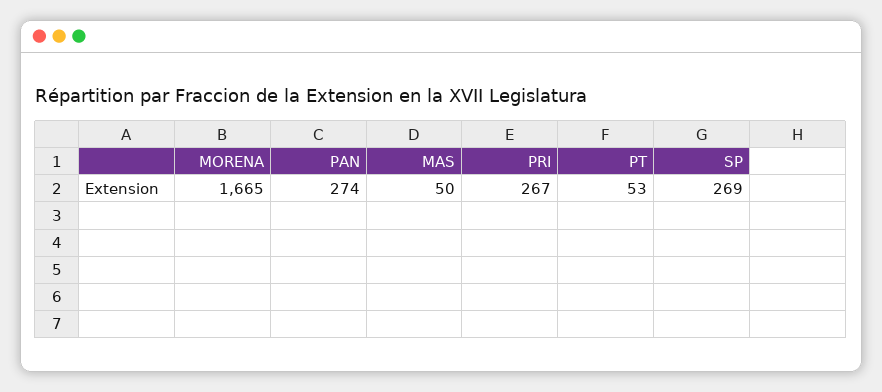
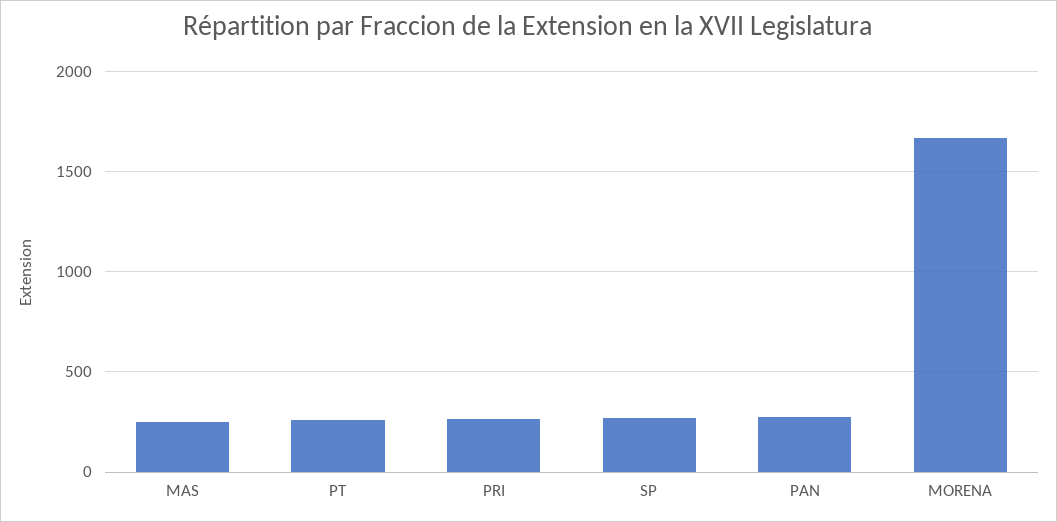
  {
    "MORENA": 1665,
    "PAN": 274,
-   "MAS": 50,
+   "MAS": 250,
    "PRI": 267,
-   "PT": 53,
+   "PT": 250,
    "SP": 269
  }

